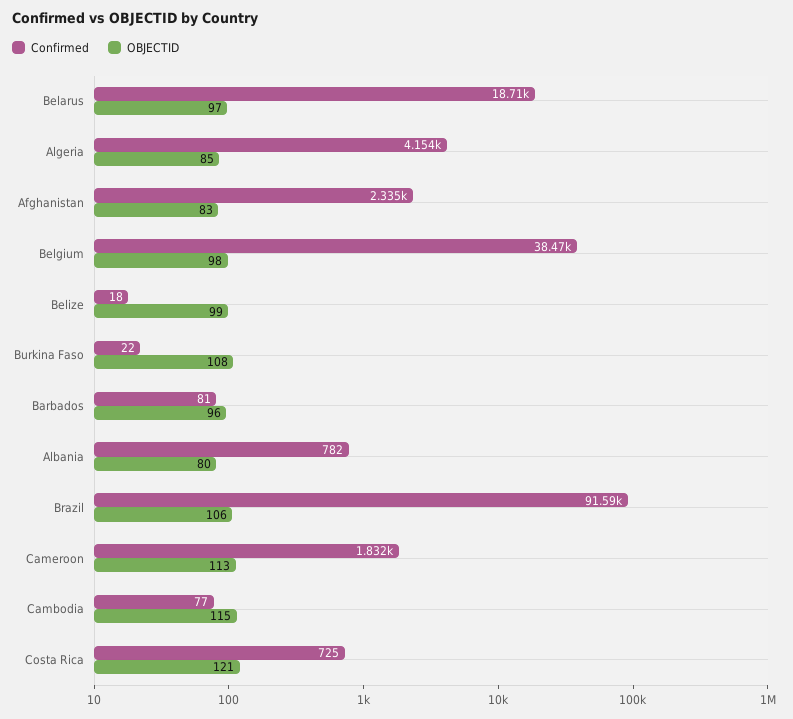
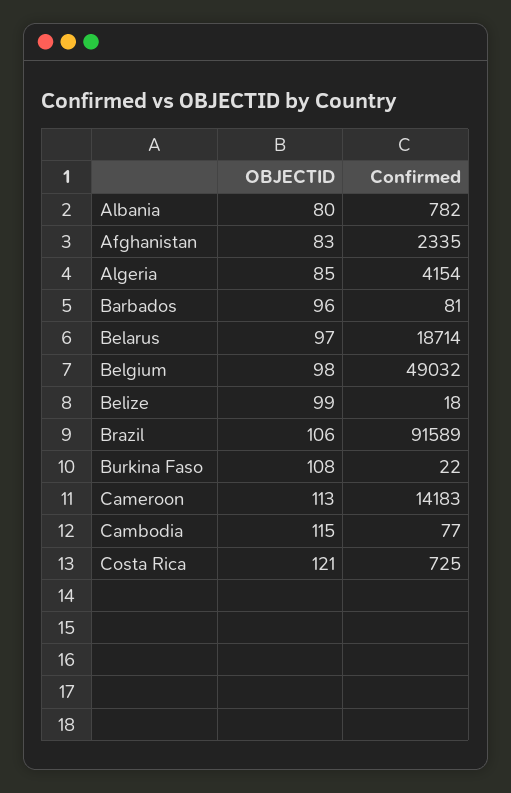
  {
    "Confirmed": {
      "Belarus": 18714,
      "Algeria": 4154,
      "Afghanistan": 2335,
-     "Belgium": 38470,
+     "Belgium": 49032,
      "Belize": 18,
      "Burkina Faso": 22,
      "Barbados": 81,
      "Albania": 782,
      "Brazil": 91589,
-     "Cameroon": 1832,
+     "Cameroon": 14183,
      "Cambodia": 77,
      "Costa Rica": 725
    },
    "OBJECTID": {
      "Belarus": 97,
      "Algeria": 85,
      "Afghanistan": 83,
      "Belgium": 98,
      "Belize": 99,
      "Burkina Faso": 108,
      "Barbados": 96,
      "Albania": 80,
      "Brazil": 106,
      "Cameroon": 113,
      "Cambodia": 115,
      "Costa Rica": 121
    }
  }

